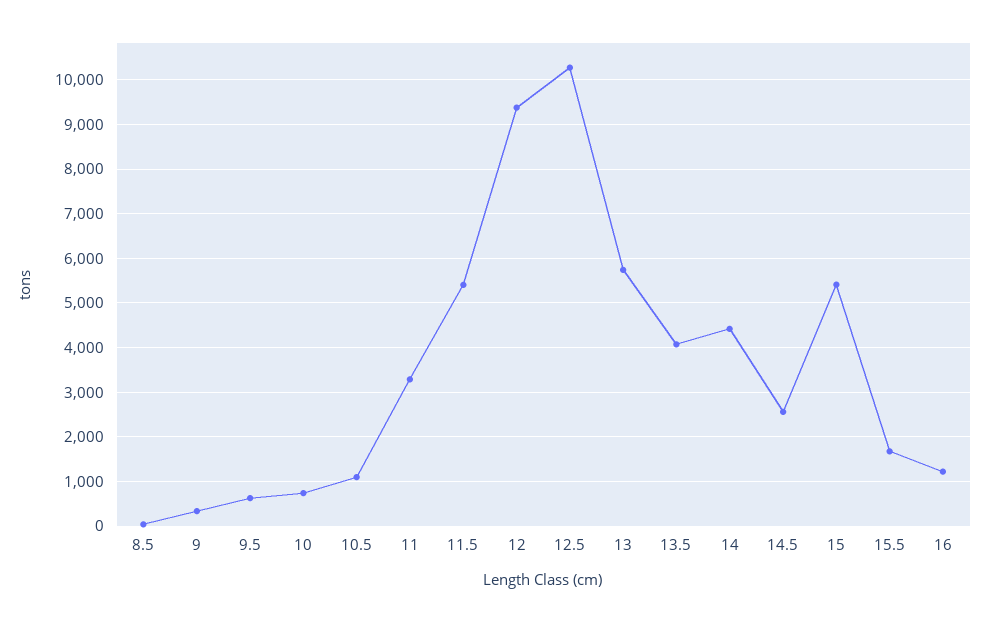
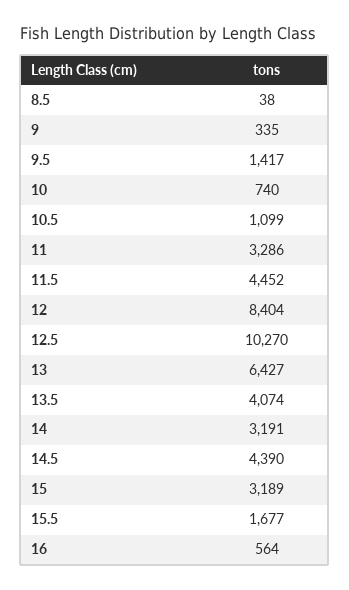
  {
    "8.5": 38,
    "9": 335,
-   "9.5": 600,
+   "9.5": 1417,
    "10": 740,
    "10.5": 1099,
    "11": 3286,
-   "11.5": 5400,
+   "11.5": 4452,
-   "12": 9400,
+   "12": 8404,
    "12.5": 10270,
-   "13": 5800,
+   "13": 6427,
    "13.5": 4074,
-   "14": 4400,
+   "14": 3191,
-   "14.5": 2600,
+   "14.5": 4390,
-   "15": 5400,
+   "15": 3189,
    "15.5": 1677,
-   "16": 1200
+   "16": 564
  }

